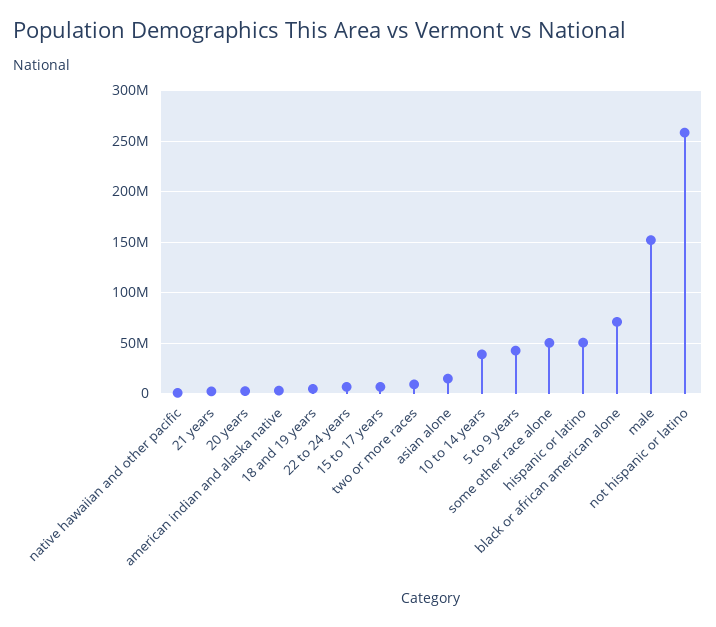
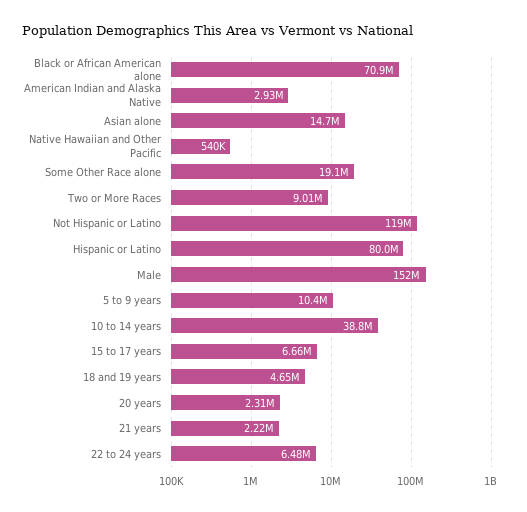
  {
    "native hawaiian and other pacific": 540000,
    "21 years": 2220000,
    "20 years": 2310000,
    "american indian and alaska native": 2930000,
    "18 and 19 years": 4650000,
    "22 to 24 years": 6480000,
    "15 to 17 years": 6660000,
    "two or more races": 9010000,
    "asian alone": 14700000,
    "10 to 14 years": 38800000,
-   "5 to 9 years": 40000000,
+   "5 to 9 years": 10400000,
-   "some other race alone": 50000000,
+   "some other race alone": 19100000,
-   "hispanic or latino": 50000000,
+   "hispanic or latino": 80000000,
    "black or african american alone": 70900000,
    "male": 152000000,
-   "not hispanic or latino": 260000000
+   "not hispanic or latino": 119000000
  }

